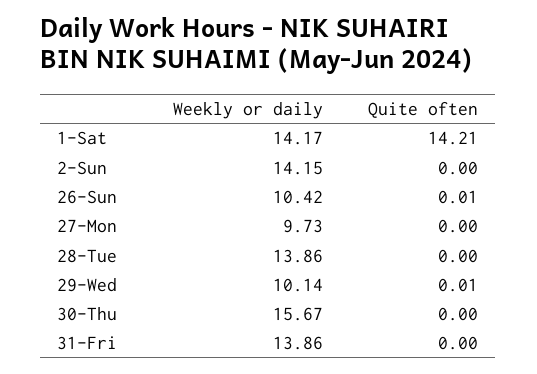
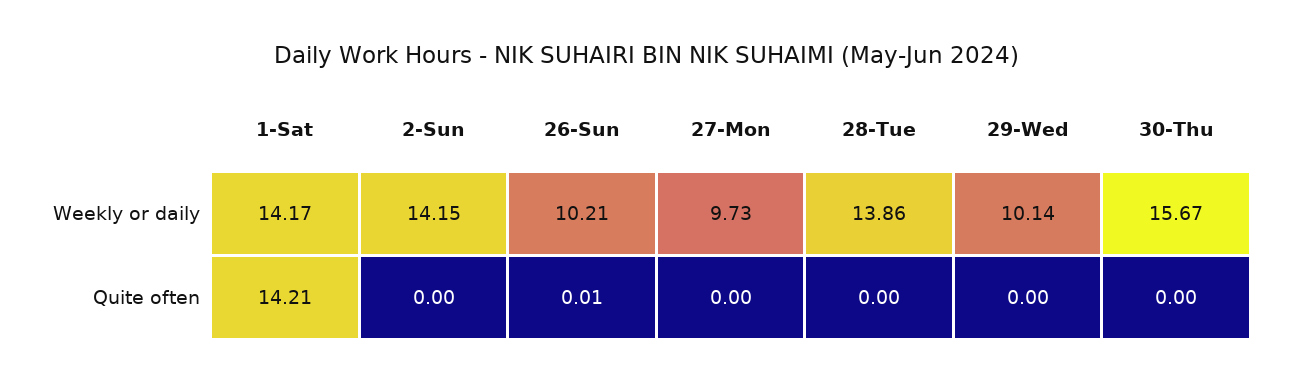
  {
    "Weekly or daily": {
      "1-Sat": 14.17,
      "2-Sun": 14.15,
-     "26-Sun": 10.42,
+     "26-Sun": 10.21,
      "27-Mon": 9.73,
      "28-Tue": 13.86,
      "29-Wed": 10.14,
-     "30-Thu": 15.67,
+     "30-Thu": 15.67
-     "31-Fri": 13.86
    },
    "Quite often": {
      "1-Sat": 14.21,
      "2-Sun": 0,
      "26-Sun": 0.01,
      "27-Mon": 0,
      "28-Tue": 0,
-     "29-Wed": 0.01,
+     "29-Wed": 0,
-     "30-Thu": 0,
+     "30-Thu": 0
-     "31-Fri": 0
    }
  }

